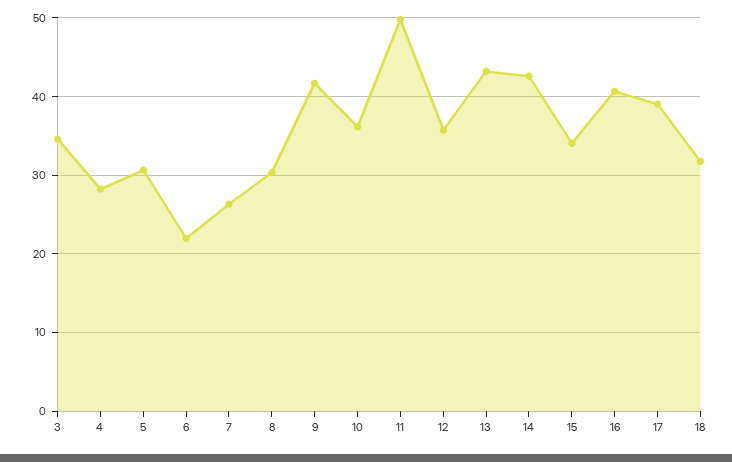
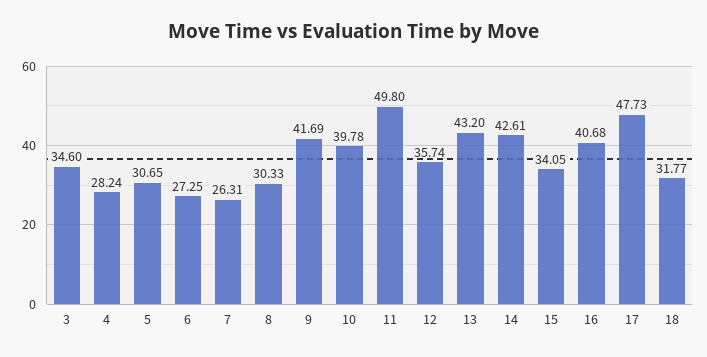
  {
    "3": 34.6,
    "4": 28.24,
    "5": 30.65,
-   "6": 22,
+   "6": 27.25,
    "7": 26.31,
    "8": 30.33,
    "9": 41.69,
-   "10": 36,
+   "10": 39.78,
    "11": 49.8,
    "12": 35.74,
    "13": 43.2,
    "14": 42.61,
    "15": 34.05,
    "16": 40.68,
-   "17": 39,
+   "17": 47.73,
    "18": 31.77
  }

